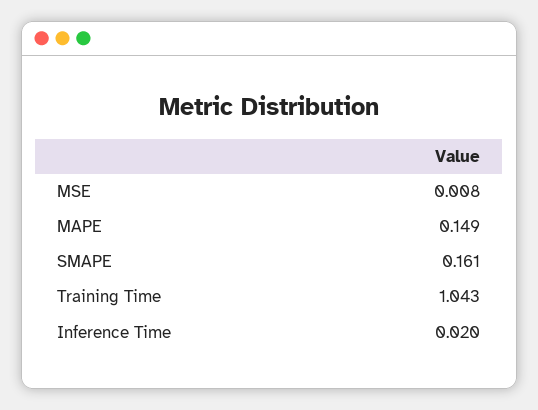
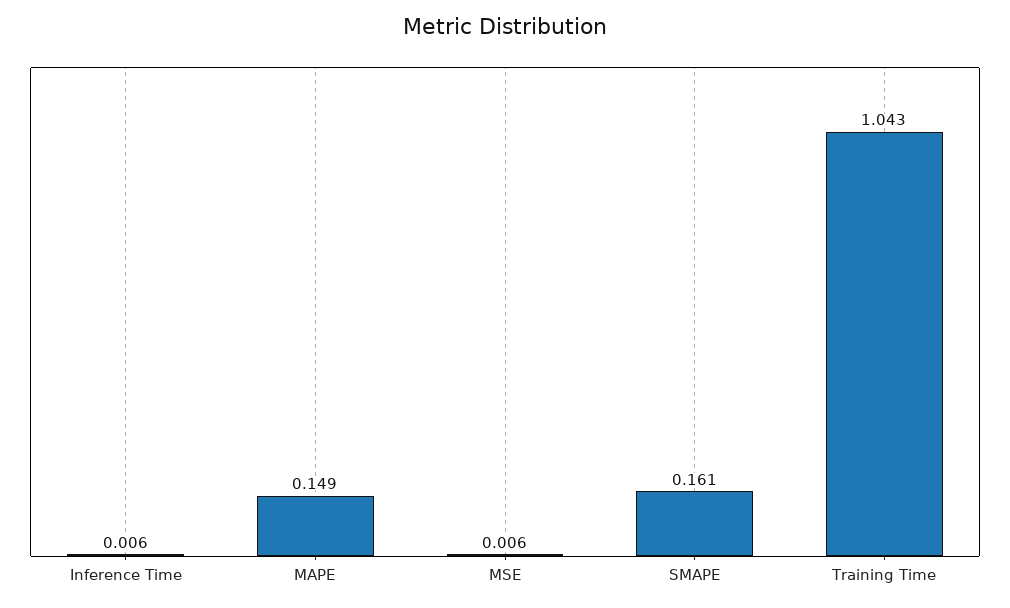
  {
-   "MSE": 0.008,
+   "MSE": 0.006,
    "MAPE": 0.149,
    "SMAPE": 0.161,
    "Training Time": 1.043,
-   "Inference Time": 0.02
+   "Inference Time": 0.006
  }

